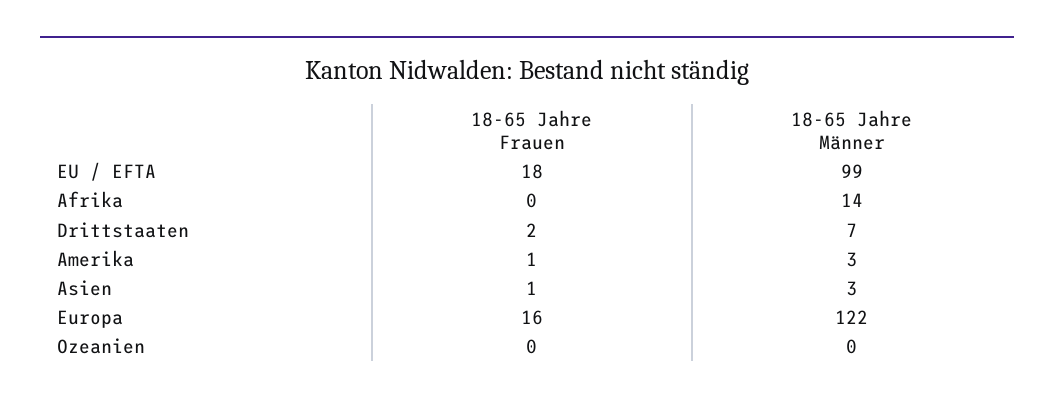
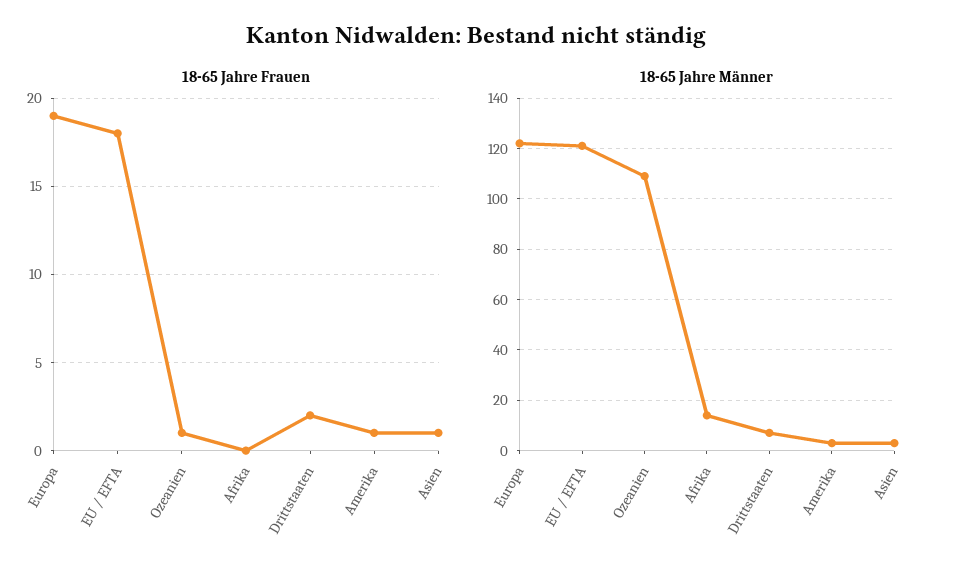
  {
    "18-65 Jahre Frauen": {
      "EU / EFTA": 18,
      "Afrika": 0,
      "Drittstaaten": 2,
      "Amerika": 1,
      "Asien": 1,
-     "Europa": 16,
+     "Europa": 19,
-     "Ozeanien": 0
+     "Ozeanien": 1
    },
    "18-65 Jahre Männer": {
-     "EU / EFTA": 99,
+     "EU / EFTA": 120,
      "Afrika": 14,
      "Drittstaaten": 7,
      "Amerika": 3,
      "Asien": 3,
      "Europa": 122,
-     "Ozeanien": 0
+     "Ozeanien": 110
    }
  }

